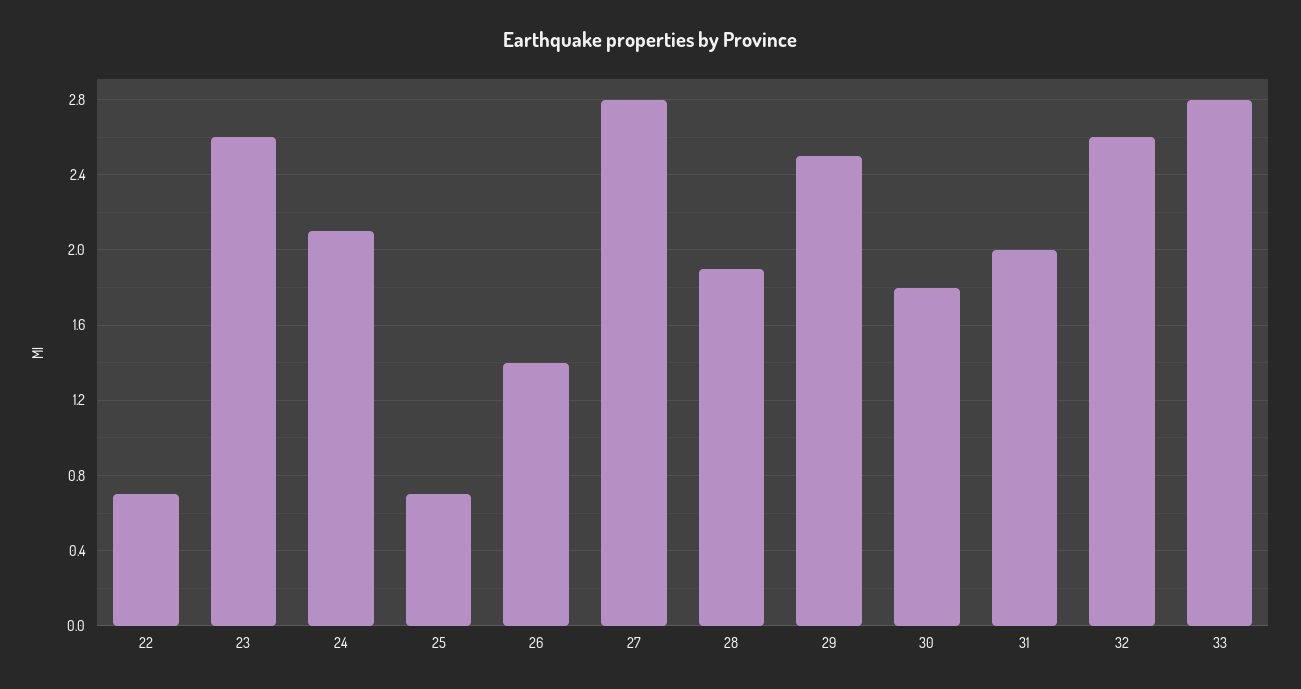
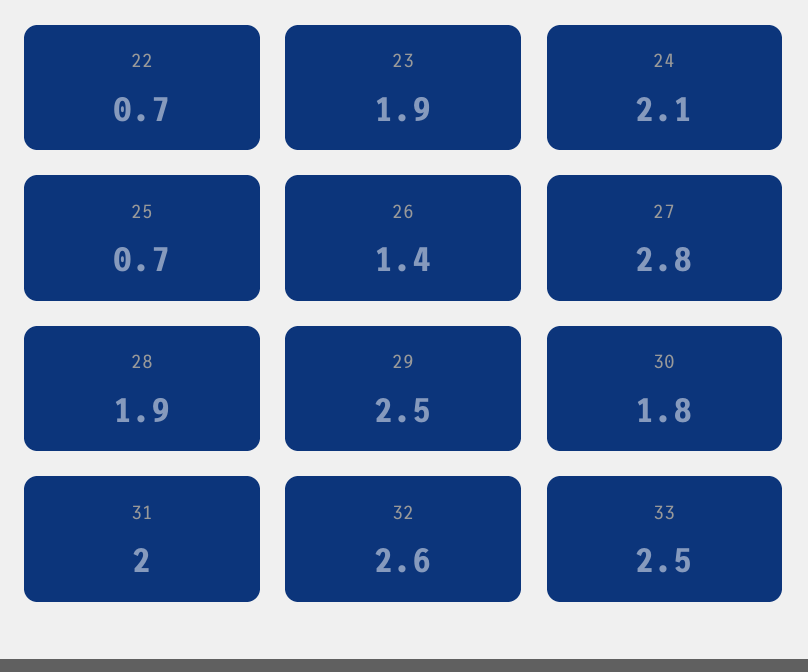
  {
    "22": 0.7,
-   "23": 2.6,
+   "23": 1.9,
    "24": 2.1,
    "25": 0.7,
    "26": 1.4,
    "27": 2.8,
    "28": 1.9,
    "29": 2.5,
    "30": 1.8,
    "31": 2,
    "32": 2.6,
-   "33": 2.8
+   "33": 2.5
  }

